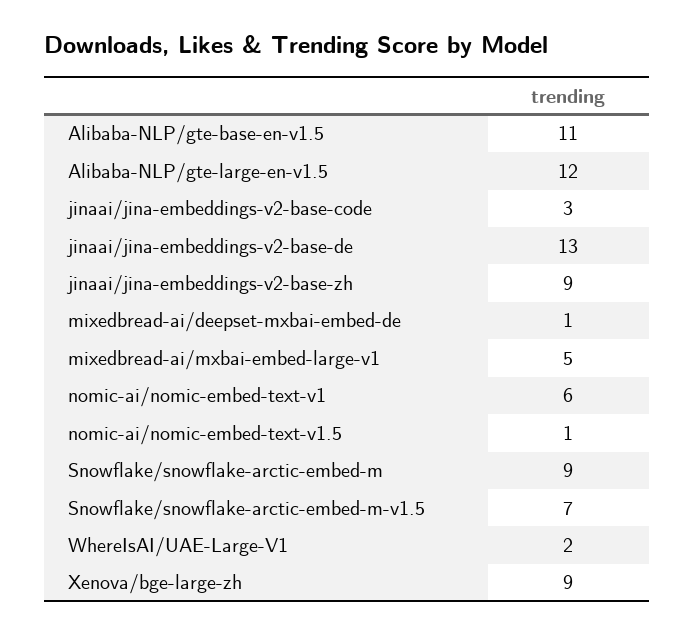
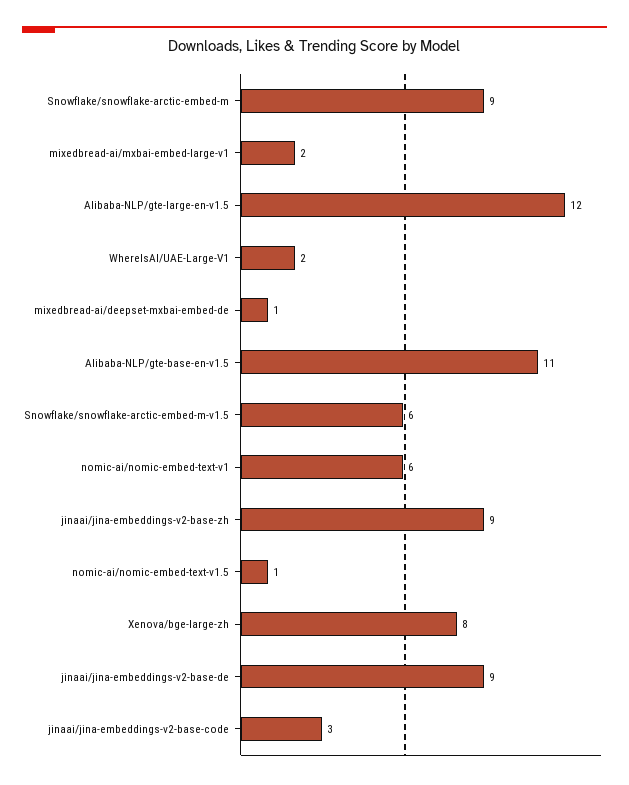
  {
    "Alibaba-NLP/gte-base-en-v1.5": 11,
    "Alibaba-NLP/gte-large-en-v1.5": 12,
    "jinaai/jina-embeddings-v2-base-code": 3,
-   "jinaai/jina-embeddings-v2-base-de": 13,
+   "jinaai/jina-embeddings-v2-base-de": 9,
    "jinaai/jina-embeddings-v2-base-zh": 9,
    "mixedbread-ai/deepset-mxbai-embed-de": 1,
-   "mixedbread-ai/mxbai-embed-large-v1": 5,
+   "mixedbread-ai/mxbai-embed-large-v1": 2,
    "nomic-ai/nomic-embed-text-v1": 6,
    "nomic-ai/nomic-embed-text-v1.5": 1,
    "Snowflake/snowflake-arctic-embed-m": 9,
-   "Snowflake/snowflake-arctic-embed-m-v1.5": 7,
+   "Snowflake/snowflake-arctic-embed-m-v1.5": 6,
    "WhereIsAI/UAE-Large-V1": 2,
-   "Xenova/bge-large-zh": 9
+   "Xenova/bge-large-zh": 8
  }

